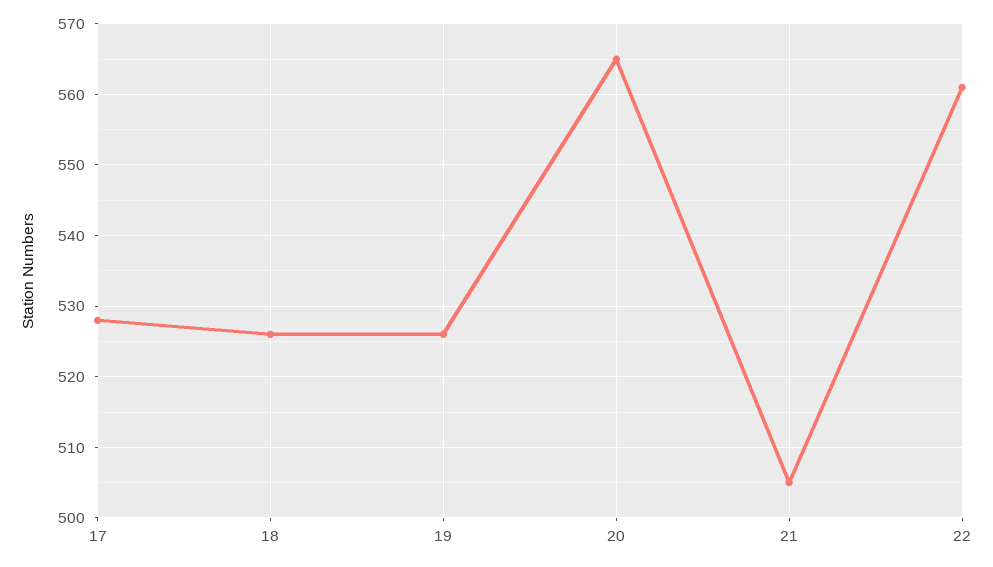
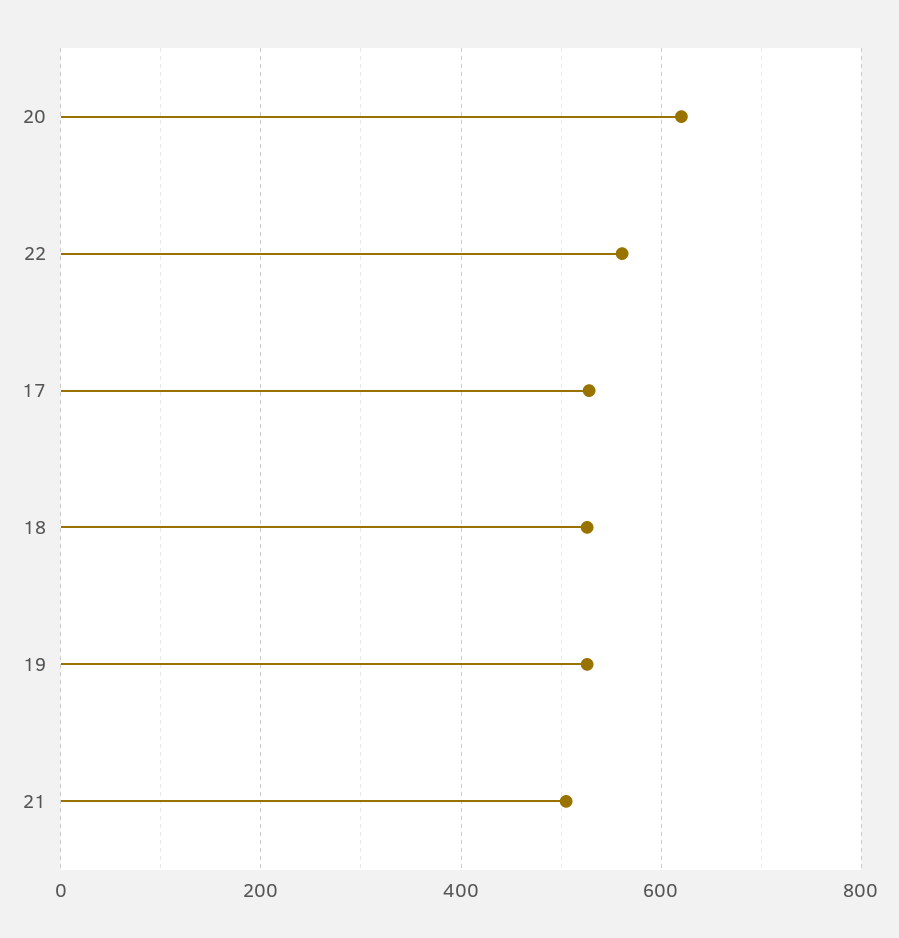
  {
    "17": 528,
    "18": 526,
    "19": 526,
-   "20": 565,
+   "20": 620,
    "21": 505,
    "22": 561
  }

